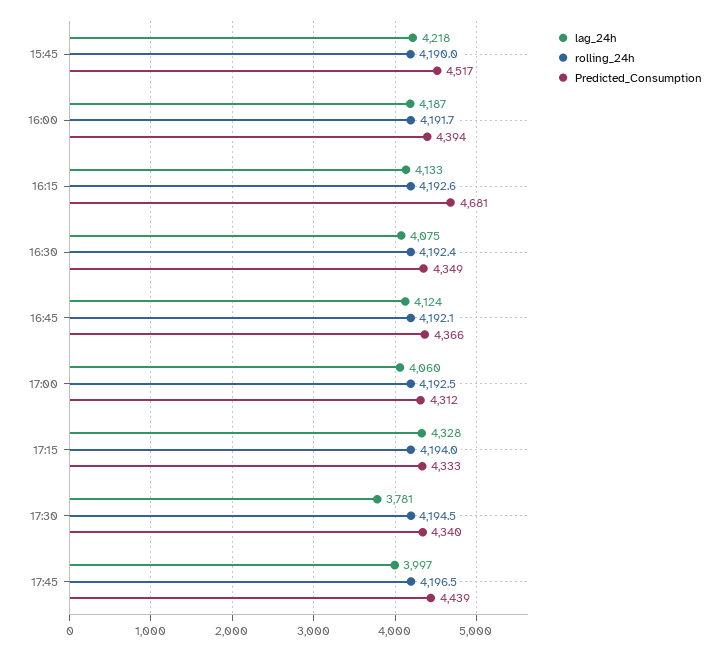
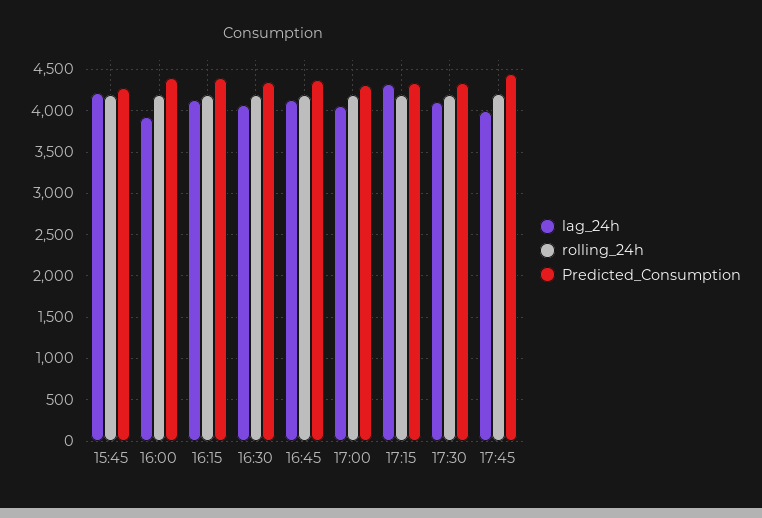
  {
    "lag_24h": {
      "15:45": 4218,
-     "16:00": 4187,
+     "16:00": 3900,
      "16:15": 4133,
      "16:30": 4075,
      "16:45": 4124,
      "17:00": 4060,
      "17:15": 4328,
-     "17:30": 3781,
+     "17:30": 4100,
      "17:45": 3997
    },
    "rolling_24h": {
      "15:45": 4190,
      "16:00": 4191.7,
      "16:15": 4192.6,
      "16:30": 4192.4,
      "16:45": 4192.1,
      "17:00": 4192.5,
      "17:15": 4194,
      "17:30": 4194.5,
      "17:45": 4196.5
    },
    "Predicted_Consumption": {
-     "15:45": 4517,
+     "15:45": 4300,
      "16:00": 4394,
-     "16:15": 4681,
+     "16:15": 4400,
      "16:30": 4349,
      "16:45": 4366,
      "17:00": 4312,
      "17:15": 4333,
      "17:30": 4340,
      "17:45": 4439
    }
  }

